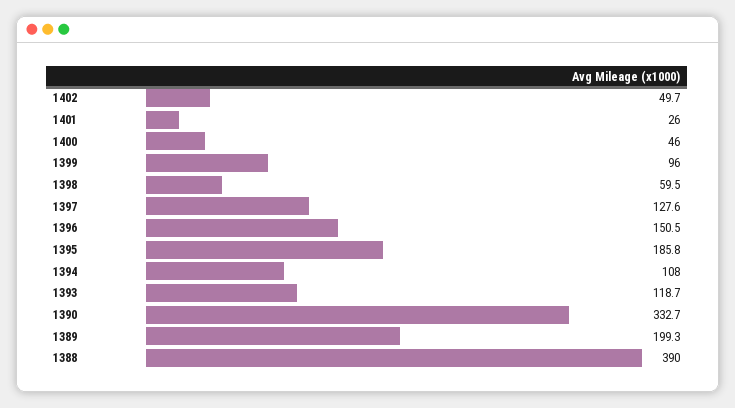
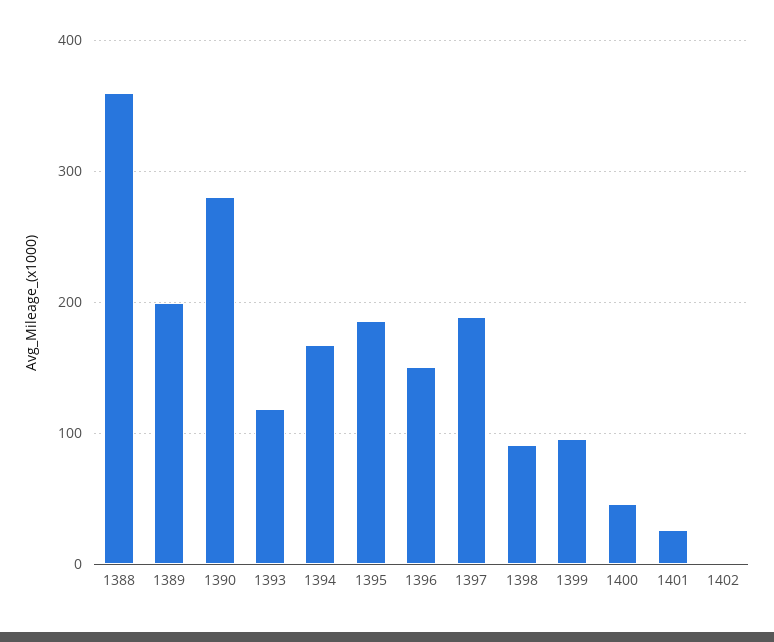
  {
-   "1402": 49.7,
+   "1402": 0,
    "1401": 26,
    "1400": 46,
    "1399": 96,
-   "1398": 59.5,
+   "1398": 90,
-   "1397": 127.6,
+   "1397": 190,
    "1396": 150.5,
    "1395": 185.8,
-   "1394": 108,
+   "1394": 170,
    "1393": 118.7,
-   "1390": 332.7,
+   "1390": 280,
    "1389": 199.3,
-   "1388": 390
+   "1388": 360
  }

